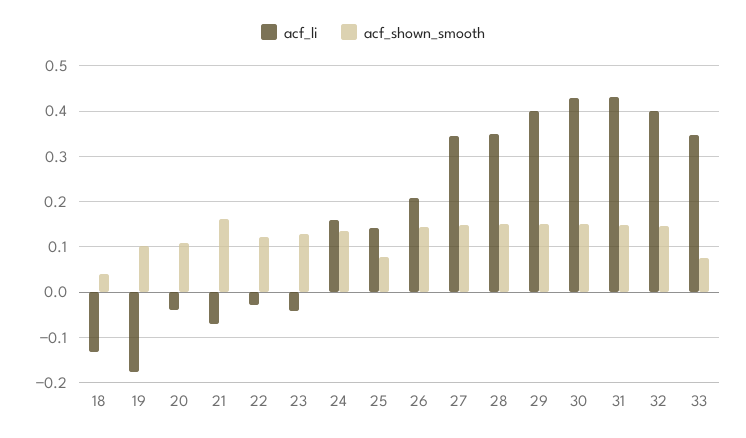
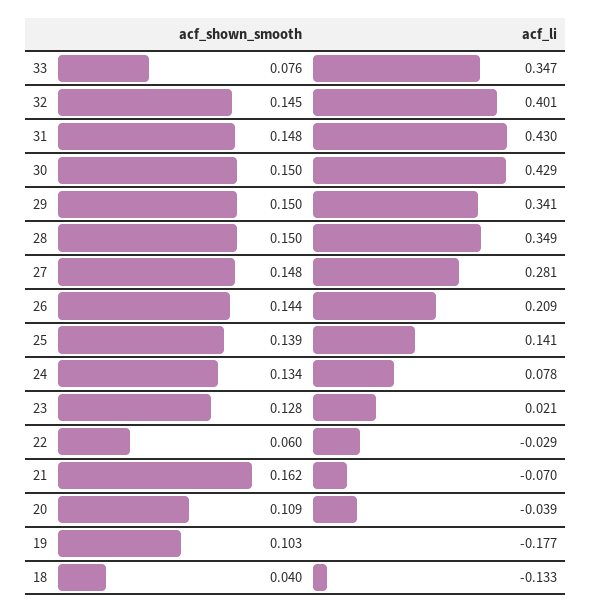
  {
    "acf_li": {
      "18": -0.133,
      "19": -0.177,
      "20": -0.039,
      "21": -0.07,
      "22": -0.029,
-     "23": -0.04,
+     "23": 0.021,
-     "24": 0.16,
+     "24": 0.078,
      "25": 0.141,
      "26": 0.209,
-     "27": 0.34,
+     "27": 0.281,
      "28": 0.349,
-     "29": 0.4,
+     "29": 0.341,
      "30": 0.429,
      "31": 0.43,
      "32": 0.401,
      "33": 0.347
    },
    "acf_shown_smooth": {
      "18": 0.04,
      "19": 0.103,
      "20": 0.109,
      "21": 0.162,
-     "22": 0.12,
+     "22": 0.06,
      "23": 0.128,
      "24": 0.134,
-     "25": 0.08,
+     "25": 0.139,
      "26": 0.144,
      "27": 0.148,
      "28": 0.15,
      "29": 0.15,
      "30": 0.15,
      "31": 0.148,
      "32": 0.145,
      "33": 0.076
    }
  }

